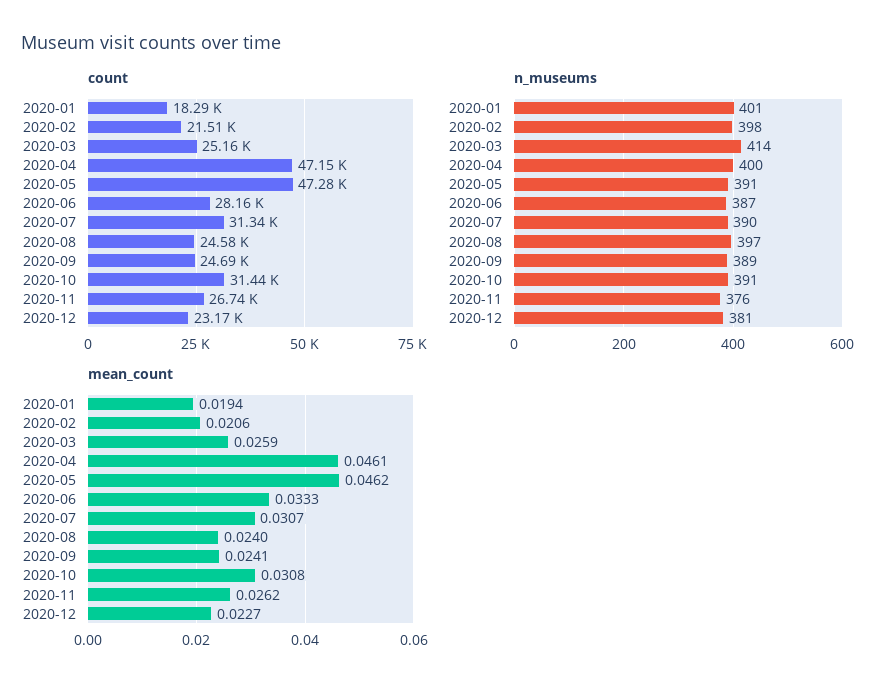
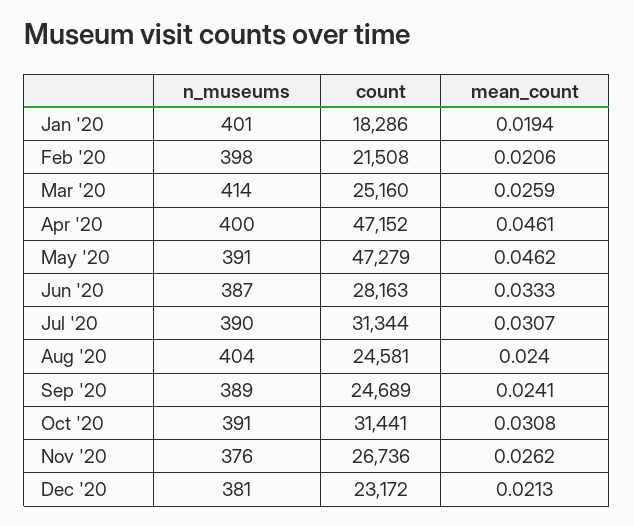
  {
    "count": {
      "2020-01": 18286,
      "2020-02": 21508,
      "2020-03": 25160,
      "2020-04": 47152,
      "2020-05": 47279,
      "2020-06": 28163,
      "2020-07": 31344,
      "2020-08": 24581,
      "2020-09": 24689,
      "2020-10": 31441,
      "2020-11": 26736,
      "2020-12": 23172
    },
    "n_museums": {
      "2020-01": 401,
      "2020-02": 398,
      "2020-03": 414,
      "2020-04": 400,
      "2020-05": 391,
      "2020-06": 387,
      "2020-07": 390,
-     "2020-08": 397,
+     "2020-08": 404,
      "2020-09": 389,
      "2020-10": 391,
      "2020-11": 376,
      "2020-12": 381
    },
    "mean_count": {
      "2020-01": 0.0194,
      "2020-02": 0.0206,
      "2020-03": 0.0259,
      "2020-04": 0.0461,
      "2020-05": 0.0462,
      "2020-06": 0.0333,
      "2020-07": 0.0307,
      "2020-08": 0.024,
      "2020-09": 0.0241,
      "2020-10": 0.0308,
      "2020-11": 0.0262,
-     "2020-12": 0.0227
+     "2020-12": 0.0213
    }
  }

